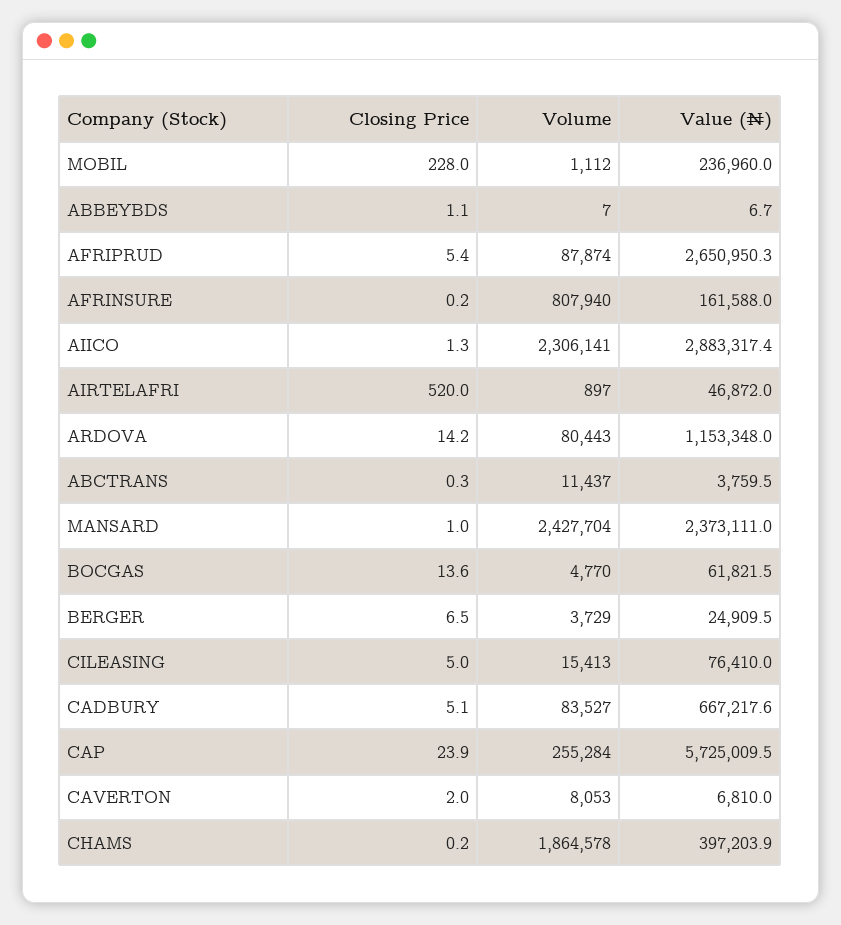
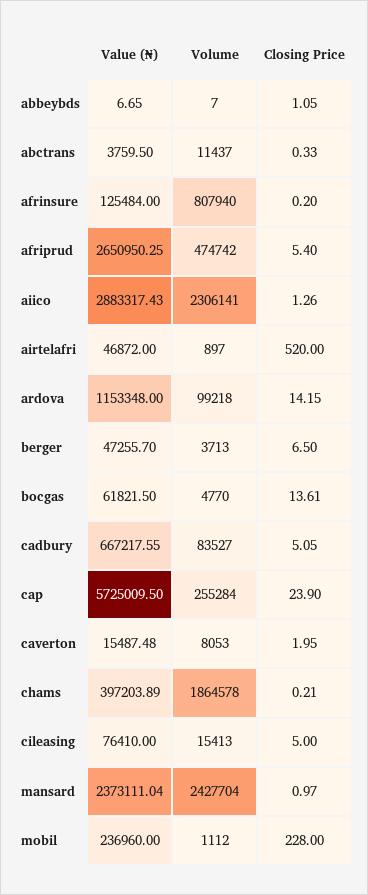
  {
    "Closing Price": {
      "MOBIL": 228,
      "ABBEYBDS": 1.05,
      "AFRIPRUD": 5.4,
      "AFRINSURE": 0.2,
      "AIICO": 1.26,
      "AIRTELAFRI": 520,
      "ARDOVA": 14.15,
      "ABCTRANS": 0.33,
      "MANSARD": 0.97,
      "BOCGAS": 13.61,
      "BERGER": 6.5,
      "CILEASING": 5,
      "CADBURY": 5.05,
      "CAP": 23.9,
      "CAVERTON": 1.95,
      "CHAMS": 0.21
    },
    "Volume": {
      "MOBIL": 1112,
      "ABBEYBDS": 7,
-     "AFRIPRUD": 87874,
+     "AFRIPRUD": 474742,
      "AFRINSURE": 807940,
      "AIICO": 2306141,
      "AIRTELAFRI": 897,
-     "ARDOVA": 80443,
+     "ARDOVA": 99218,
      "ABCTRANS": 11437,
      "MANSARD": 2427704,
      "BOCGAS": 4770,
-     "BERGER": 3729,
+     "BERGER": 3713,
      "CILEASING": 15413,
      "CADBURY": 83527,
      "CAP": 255284,
      "CAVERTON": 8053,
      "CHAMS": 1864578
    },
    "Value (₦)": {
      "MOBIL": 236960,
      "ABBEYBDS": 6.65,
      "AFRIPRUD": 2650950.25,
-     "AFRINSURE": 161588,
+     "AFRINSURE": 125484,
      "AIICO": 2883317.43,
      "AIRTELAFRI": 46872,
      "ARDOVA": 1153348,
      "ABCTRANS": 3759.5,
      "MANSARD": 2373111.04,
      "BOCGAS": 61821.5,
-     "BERGER": 24909.5,
+     "BERGER": 47255.7,
      "CILEASING": 76410,
      "CADBURY": 667217.55,
      "CAP": 5725009.5,
-     "CAVERTON": 6810,
+     "CAVERTON": 15487.48,
      "CHAMS": 397203.89
    }
  }

